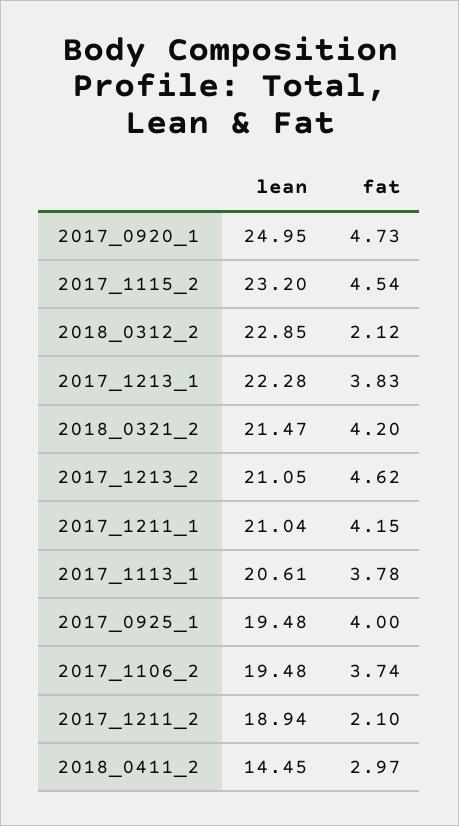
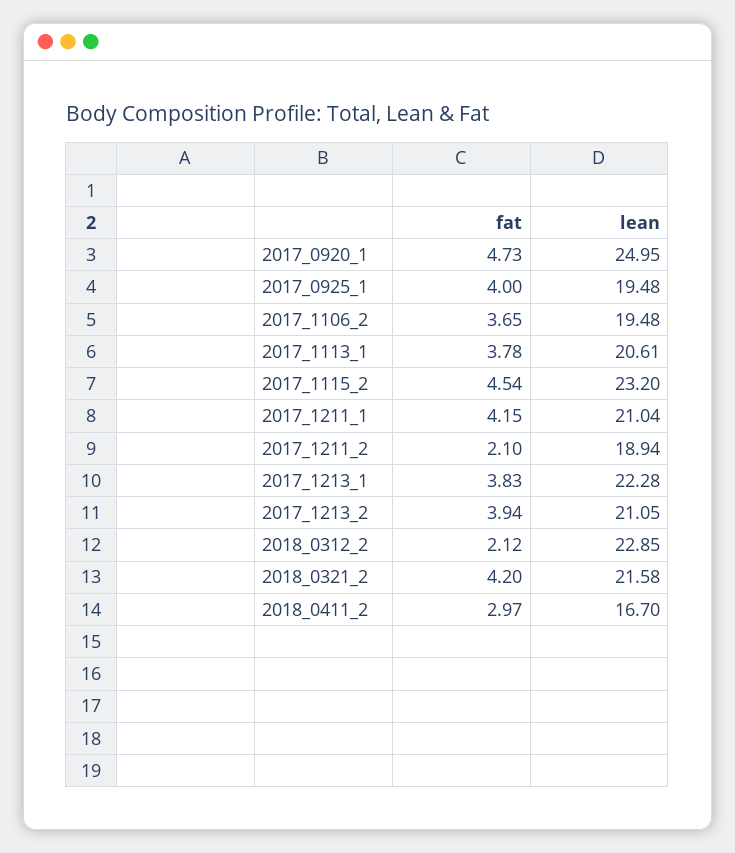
  {
    "lean": {
      "2017_0920_1": 24.95,
      "2017_1115_2": 23.2,
      "2018_0312_2": 22.85,
      "2017_1213_1": 22.28,
-     "2018_0321_2": 21.47,
+     "2018_0321_2": 21.58,
      "2017_1213_2": 21.05,
      "2017_1211_1": 21.04,
      "2017_1113_1": 20.61,
      "2017_0925_1": 19.48,
      "2017_1106_2": 19.48,
      "2017_1211_2": 18.94,
-     "2018_0411_2": 14.45
+     "2018_0411_2": 16.7
    },
    "fat": {
      "2017_0920_1": 4.73,
      "2017_1115_2": 4.54,
      "2018_0312_2": 2.12,
      "2017_1213_1": 3.83,
      "2018_0321_2": 4.2,
-     "2017_1213_2": 4.62,
+     "2017_1213_2": 3.94,
      "2017_1211_1": 4.15,
      "2017_1113_1": 3.78,
      "2017_0925_1": 4,
-     "2017_1106_2": 3.74,
+     "2017_1106_2": 3.65,
      "2017_1211_2": 2.1,
      "2018_0411_2": 2.97
    }
  }

